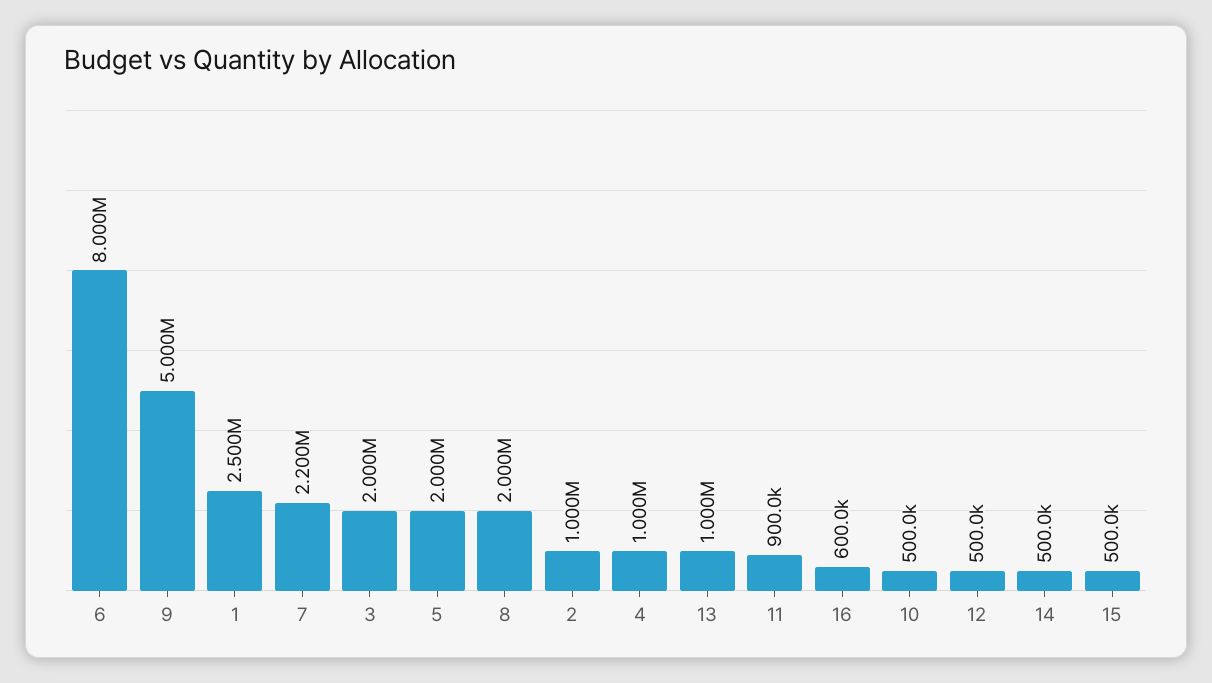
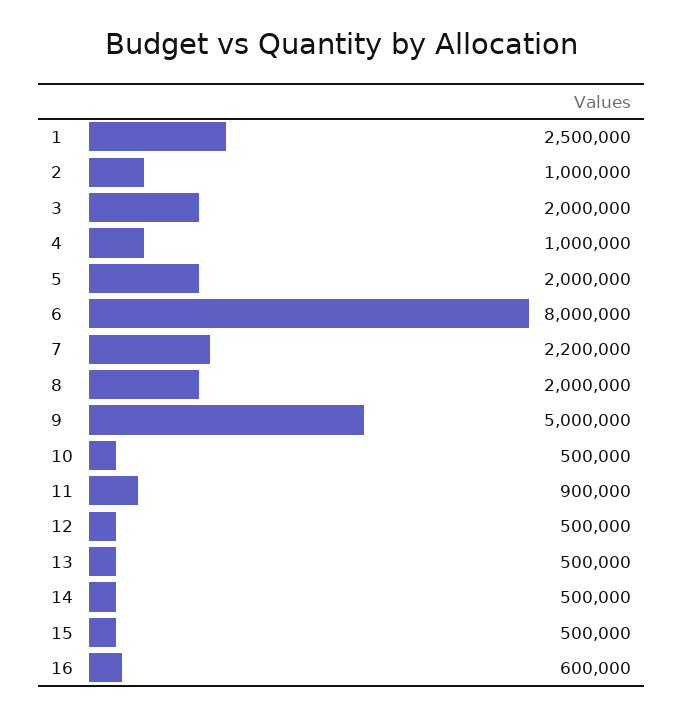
  {
    "6": 8000000,
    "9": 5000000,
    "1": 2500000,
    "7": 2200000,
    "3": 2000000,
    "5": 2000000,
    "8": 2000000,
    "2": 1000000,
    "4": 1000000,
-   "13": 1000000,
+   "13": 500000,
    "11": 900000,
    "16": 600000,
    "10": 500000,
    "12": 500000,
    "14": 500000,
    "15": 500000
  }

